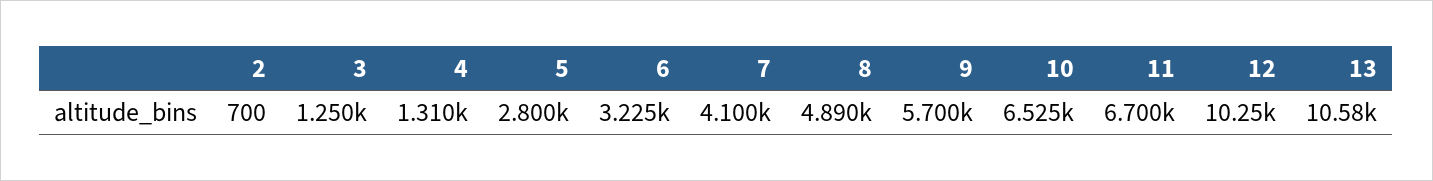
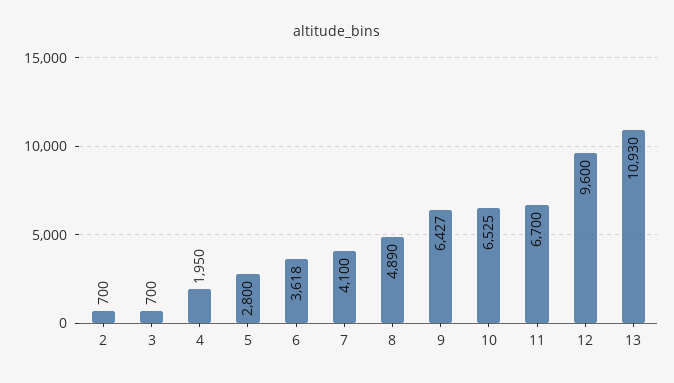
  {
    "2": 700,
-   "3": 1250,
+   "3": 700,
-   "4": 1310,
+   "4": 1950,
    "5": 2800,
-   "6": 3225,
+   "6": 3618,
    "7": 4100,
    "8": 4890,
-   "9": 5700,
+   "9": 6427,
    "10": 6525,
    "11": 6700,
-   "12": 10250,
+   "12": 9600,
-   "13": 10580
+   "13": 10930
  }

